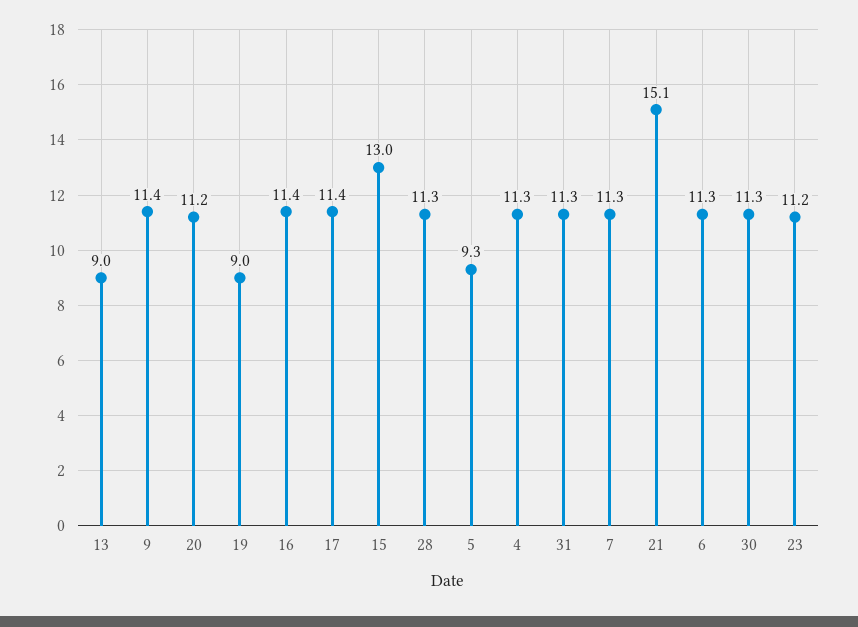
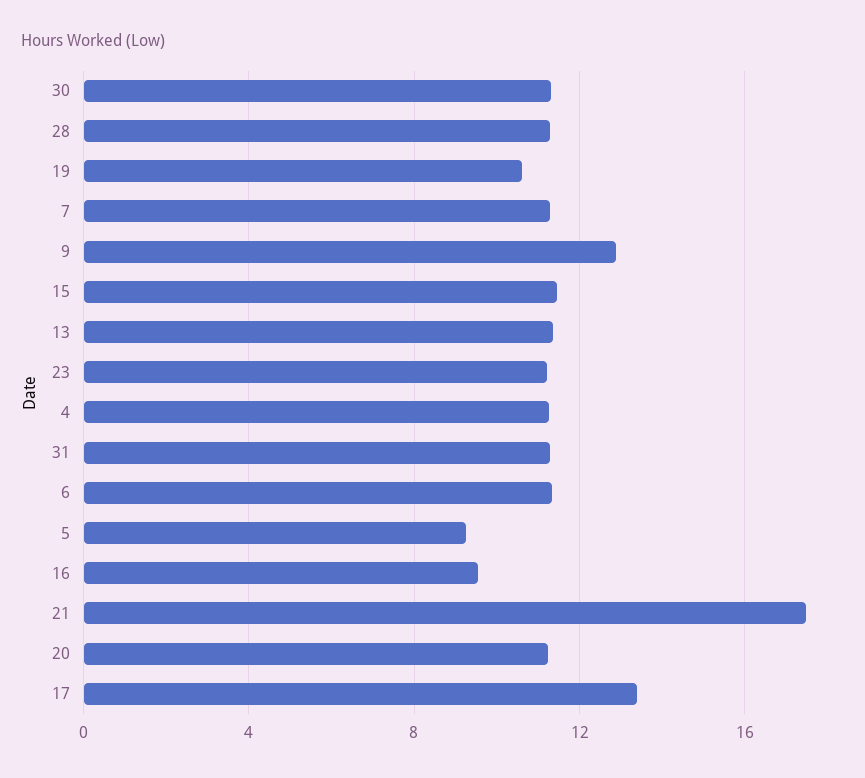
  {
-   "13": 9,
+   "13": 11.5,
-   "9": 11.4,
+   "9": 13,
    "20": 11.2,
-   "19": 9,
+   "19": 10.5,
-   "16": 11.4,
+   "16": 9.5,
-   "17": 11.4,
+   "17": 13.5,
-   "15": 13,
+   "15": 11.5,
    "28": 11.3,
    "5": 9.3,
    "4": 11.3,
    "31": 11.3,
    "7": 11.3,
-   "21": 15.1,
+   "21": 17.5,
    "6": 11.3,
    "30": 11.3,
    "23": 11.2
  }

